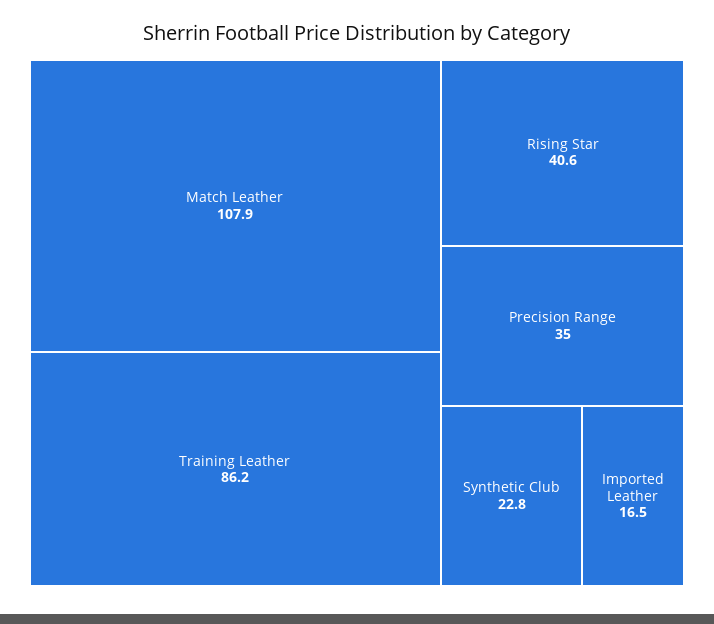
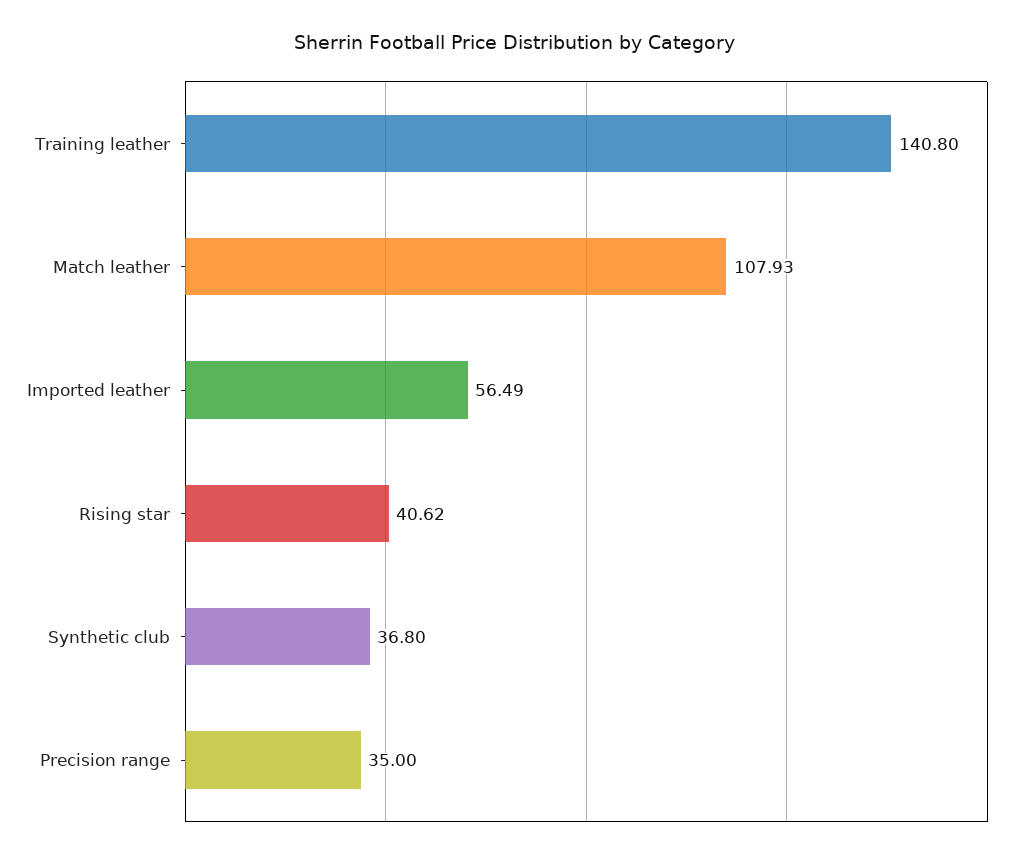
  {
    "Match Leather": 107.93,
-   "Training Leather": 86.2,
+   "Training Leather": 140.8,
    "Rising Star": 40.62,
    "Precision Range": 35,
-   "Synthetic Club": 22.8,
+   "Synthetic Club": 36.8,
-   "Imported Leather": 16.5
+   "Imported Leather": 56.49
  }

